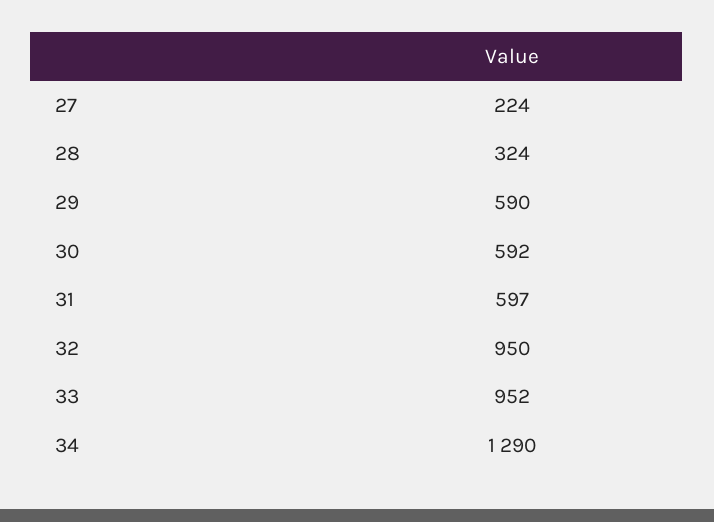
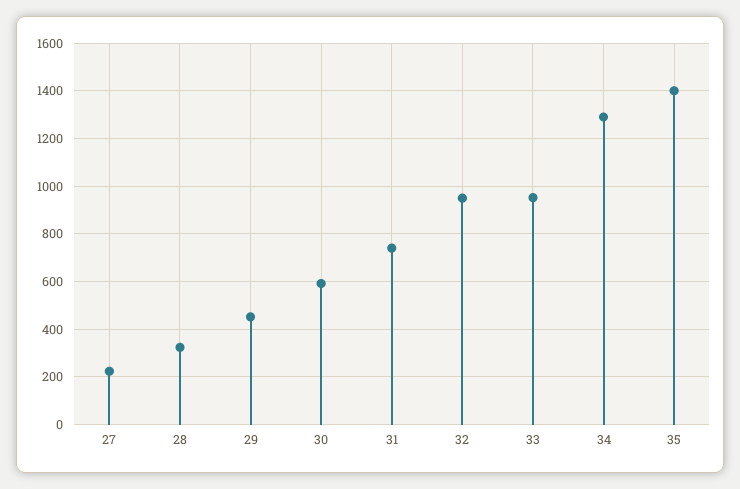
  {
    "27": 224,
    "28": 324,
-   "29": 590,
+   "29": 450,
    "30": 592,
-   "31": 597,
+   "31": 750,
    "32": 950,
    "33": 952,
-   "34": 1290
+   "34": 1290,
+   "35": 1400
  }

